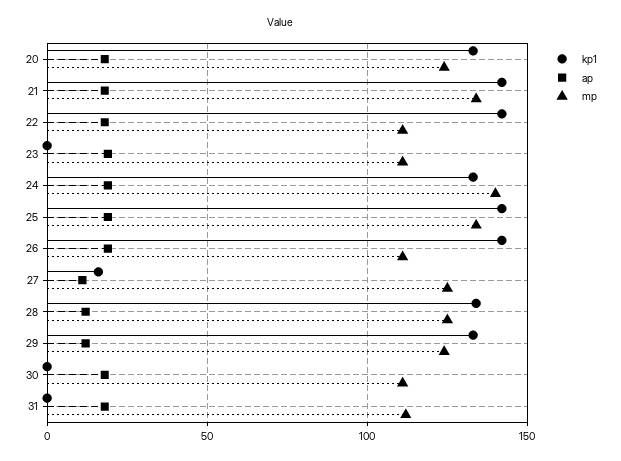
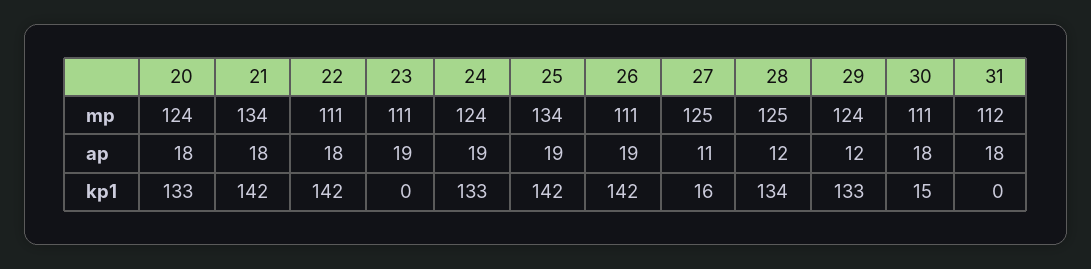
  {
    "kp1": {
      "20": 133,
      "21": 142,
      "22": 142,
      "23": 0,
      "24": 133,
      "25": 142,
      "26": 142,
      "27": 16,
      "28": 134,
      "29": 133,
-     "30": 0,
+     "30": 15,
      "31": 0
    },
    "ap": {
      "20": 18,
      "21": 18,
      "22": 18,
      "23": 19,
      "24": 19,
      "25": 19,
      "26": 19,
      "27": 11,
      "28": 12,
      "29": 12,
      "30": 18,
      "31": 18
    },
    "mp": {
      "20": 124,
      "21": 134,
      "22": 111,
      "23": 111,
-     "24": 140,
+     "24": 124,
      "25": 134,
      "26": 111,
      "27": 125,
      "28": 125,
      "29": 124,
      "30": 111,
      "31": 112
    }
  }

